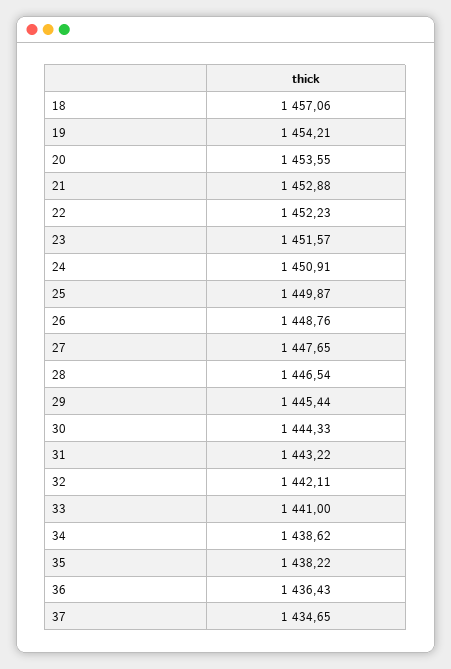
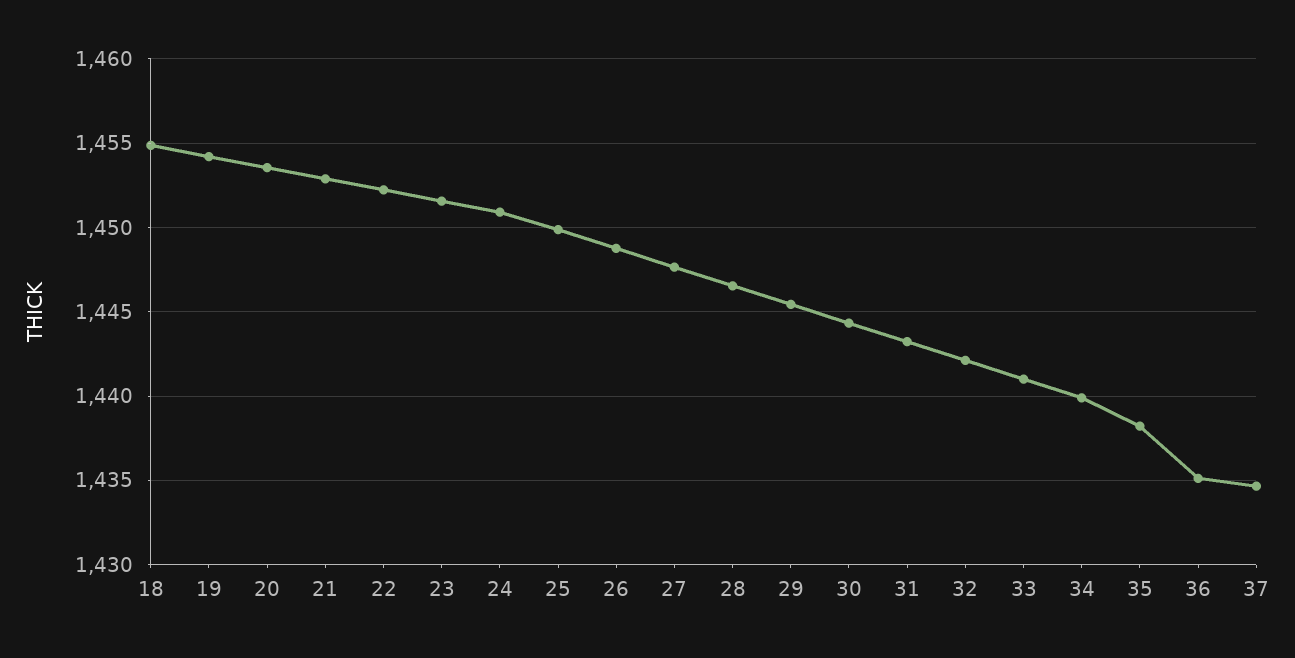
  {
-   "18": 1457.06,
+   "18": 1455,
    "19": 1454.21,
    "20": 1453.55,
    "21": 1452.88,
    "22": 1452.23,
    "23": 1451.57,
    "24": 1450.91,
    "25": 1449.87,
    "26": 1448.76,
    "27": 1447.65,
    "28": 1446.54,
    "29": 1445.44,
    "30": 1444.33,
    "31": 1443.22,
    "32": 1442.11,
    "33": 1441,
-   "34": 1438.62,
+   "34": 1440,
    "35": 1438.22,
-   "36": 1436.43,
+   "36": 1435,
    "37": 1434.65
  }

